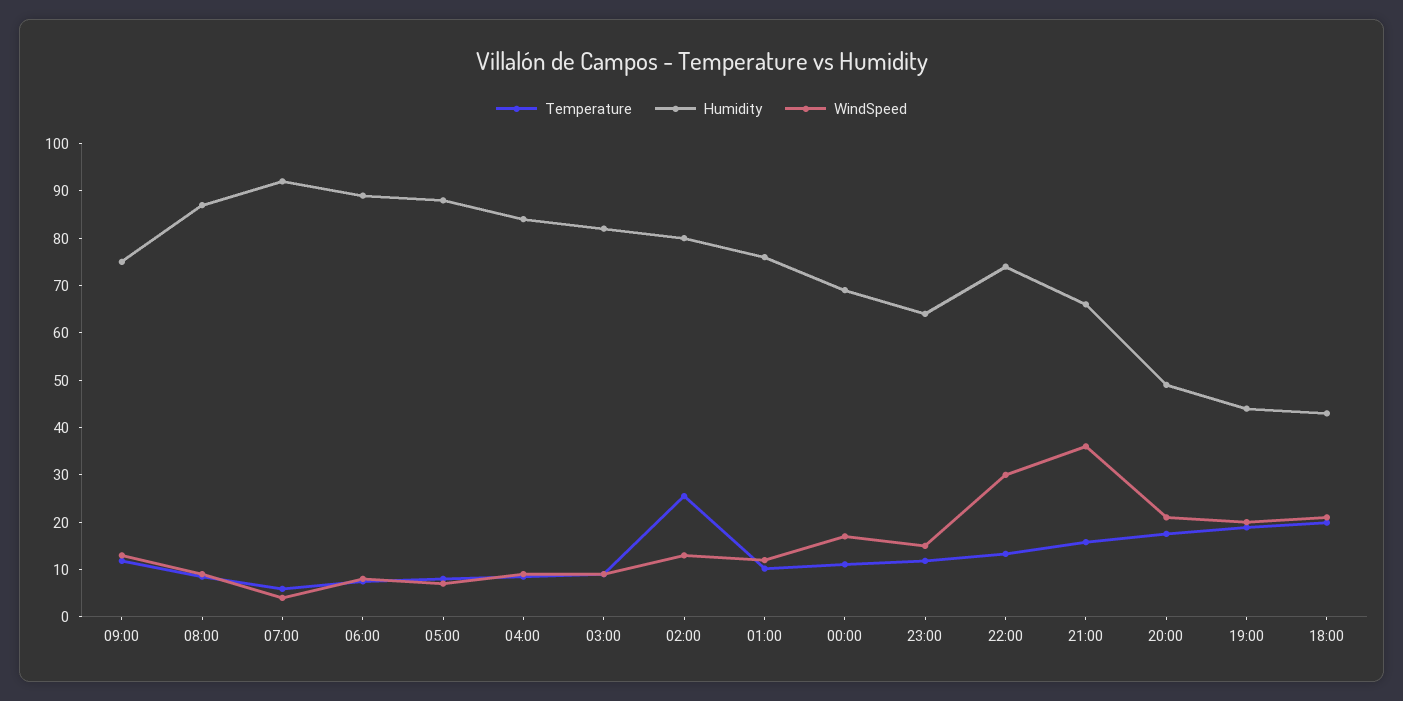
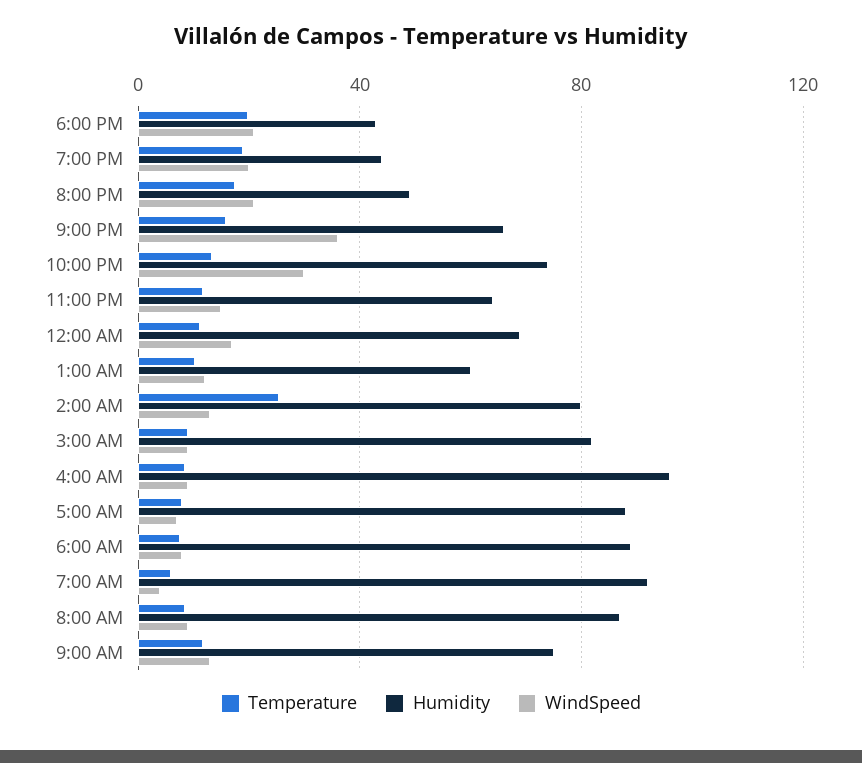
  {
    "Temperature": {
      "09:00": 12,
      "08:00": 8,
      "07:00": 6,
      "06:00": 8,
      "05:00": 8,
      "04:00": 8,
      "03:00": 10,
      "02:00": 26,
      "01:00": 10,
      "00:00": 12,
      "23:00": 12,
      "22:00": 14,
      "21:00": 16,
      "20:00": 18,
      "19:00": 18,
      "18:00": 20
    },
    "Humidity": {
      "09:00": 76,
      "08:00": 88,
      "07:00": 92,
      "06:00": 90,
      "05:00": 88,
-     "04:00": 84,
+     "04:00": 95,
      "03:00": 82,
      "02:00": 80,
-     "01:00": 76,
+     "01:00": 60,
      "00:00": 70,
      "23:00": 64,
      "22:00": 74,
      "21:00": 66,
      "20:00": 50,
      "19:00": 44,
      "18:00": 44
    },
    "WindSpeed": {
      "09:00": 14,
      "08:00": 10,
      "07:00": 4,
      "06:00": 8,
      "05:00": 8,
      "04:00": 10,
      "03:00": 10,
      "02:00": 14,
      "01:00": 12,
      "00:00": 18,
      "23:00": 16,
      "22:00": 30,
      "21:00": 36,
      "20:00": 22,
      "19:00": 20,
      "18:00": 22
    }
  }

